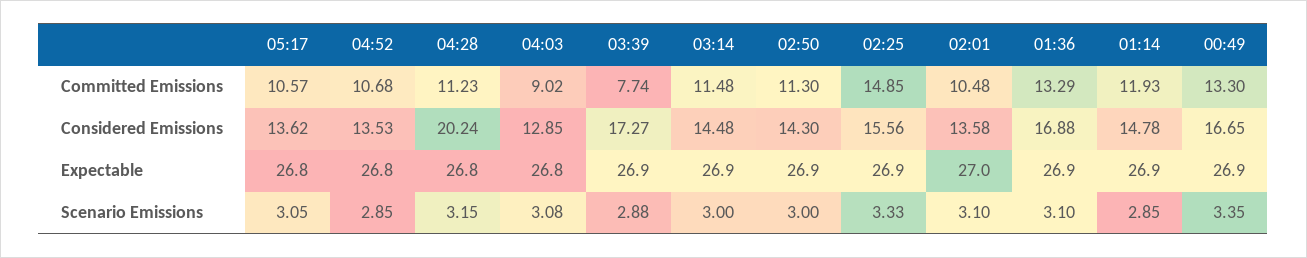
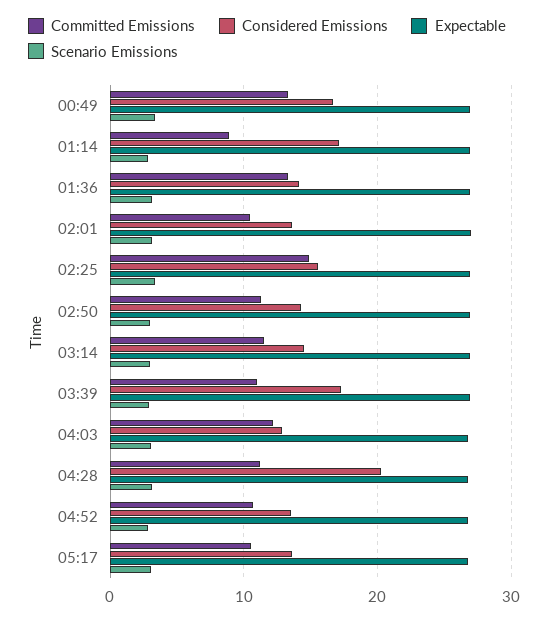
  {
    "Committed Emissions": {
      "05:17": 10.57,
      "04:52": 10.68,
      "04:28": 11.23,
-     "04:03": 9.02,
+     "04:03": 12,
-     "03:39": 7.74,
+     "03:39": 11,
      "03:14": 11.48,
      "02:50": 11.3,
      "02:25": 14.85,
      "02:01": 10.48,
      "01:36": 13.29,
-     "01:14": 11.93,
+     "01:14": 9,
      "00:49": 13.3
    },
    "Considered Emissions": {
      "05:17": 13.62,
      "04:52": 13.53,
      "04:28": 20.24,
      "04:03": 12.85,
      "03:39": 17.27,
      "03:14": 14.48,
      "02:50": 14.3,
      "02:25": 15.56,
      "02:01": 13.58,
-     "01:36": 16.88,
+     "01:36": 14,
-     "01:14": 14.78,
+     "01:14": 17,
      "00:49": 16.65
    },
    "Expectable": {
      "05:17": 26.8,
      "04:52": 26.8,
      "04:28": 26.8,
      "04:03": 26.8,
      "03:39": 26.9,
      "03:14": 26.9,
      "02:50": 26.9,
      "02:25": 26.9,
      "02:01": 27,
      "01:36": 26.9,
      "01:14": 26.9,
      "00:49": 26.9
    },
    "Scenario Emissions": {
      "05:17": 3.05,
      "04:52": 2.85,
      "04:28": 3.15,
      "04:03": 3.08,
      "03:39": 2.88,
      "03:14": 3,
      "02:50": 3,
      "02:25": 3.33,
      "02:01": 3.1,
      "01:36": 3.1,
      "01:14": 2.85,
      "00:49": 3.35
    }
  }

